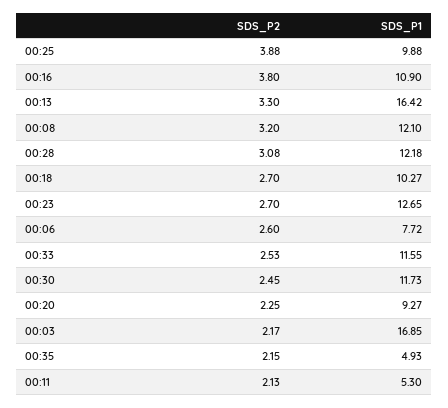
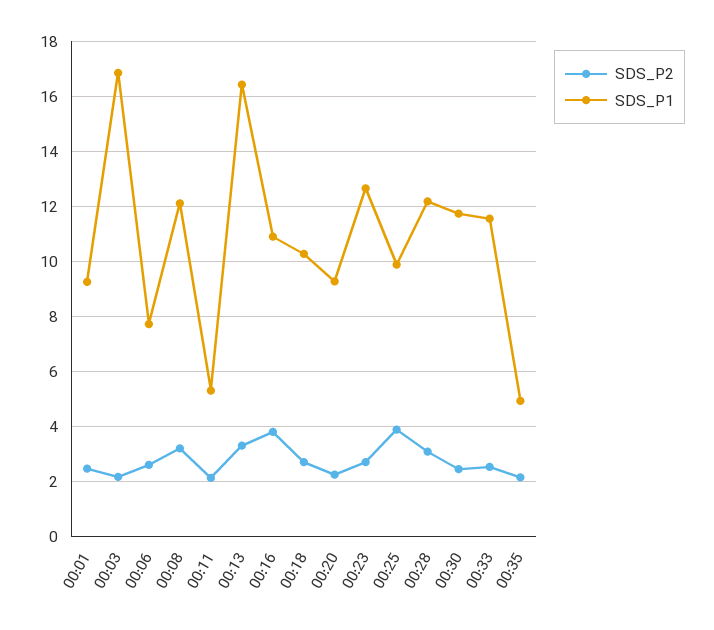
  {
    "SDS_P2": {
      "00:25": 3.88,
      "00:16": 3.8,
      "00:13": 3.3,
      "00:08": 3.2,
      "00:28": 3.08,
      "00:18": 2.7,
      "00:23": 2.7,
      "00:06": 2.6,
      "00:33": 2.53,
      "00:30": 2.45,
      "00:20": 2.25,
      "00:03": 2.17,
      "00:35": 2.15,
-     "00:11": 2.13
+     "00:11": 2.13,
+     "00:01": 2.5
    },
    "SDS_P1": {
      "00:25": 9.88,
      "00:16": 10.9,
      "00:13": 16.42,
      "00:08": 12.1,
      "00:28": 12.18,
      "00:18": 10.27,
      "00:23": 12.65,
      "00:06": 7.72,
      "00:33": 11.55,
      "00:30": 11.73,
      "00:20": 9.27,
      "00:03": 16.85,
      "00:35": 4.93,
-     "00:11": 5.3
+     "00:11": 5.3,
+     "00:01": 9.25
    }
  }

